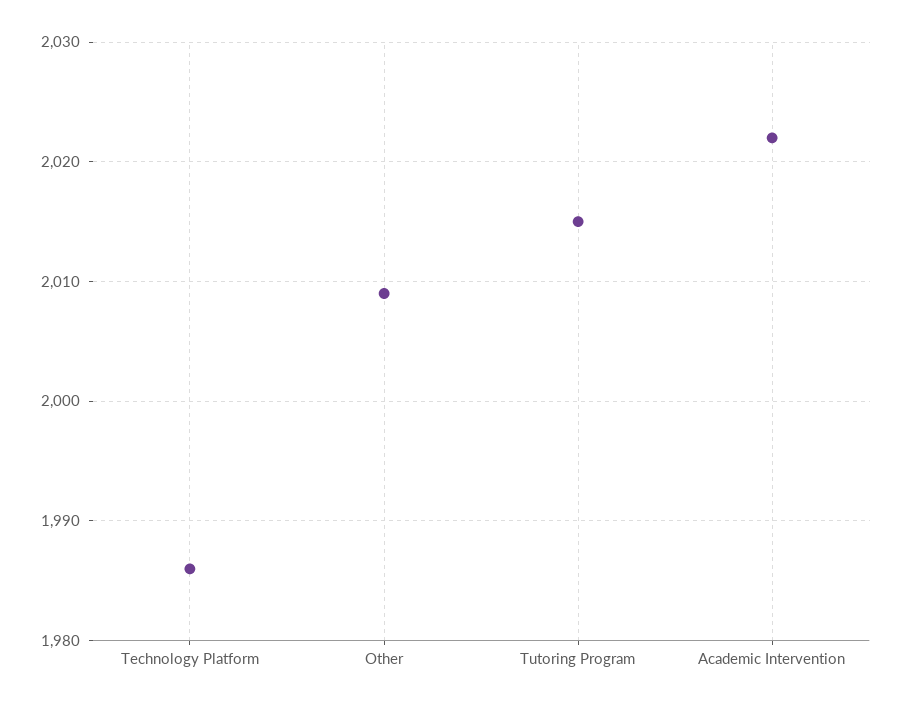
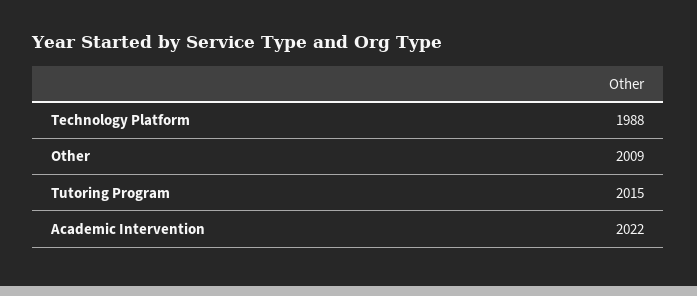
  {
-   "Technology Platform": 1986,
+   "Technology Platform": 1988,
    "Other": 2009,
    "Tutoring Program": 2015,
    "Academic Intervention": 2022
  }

